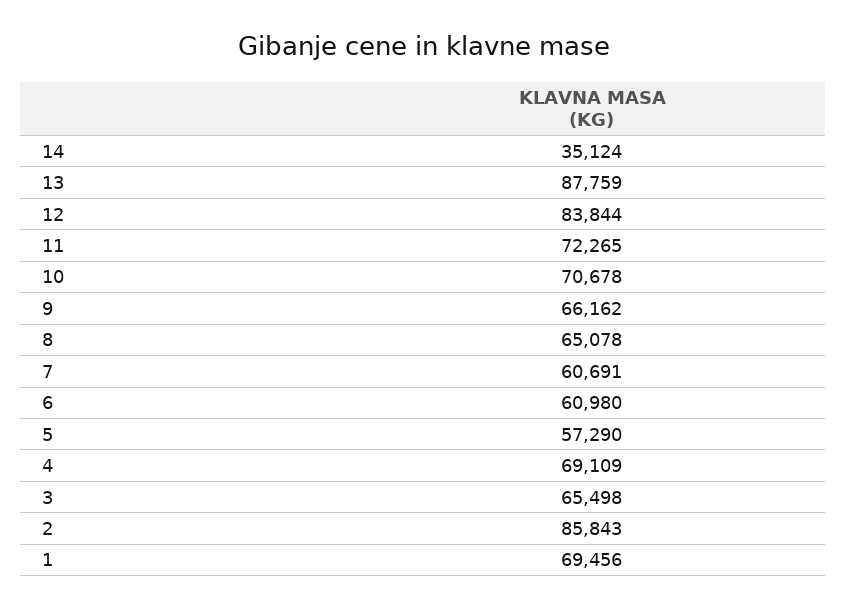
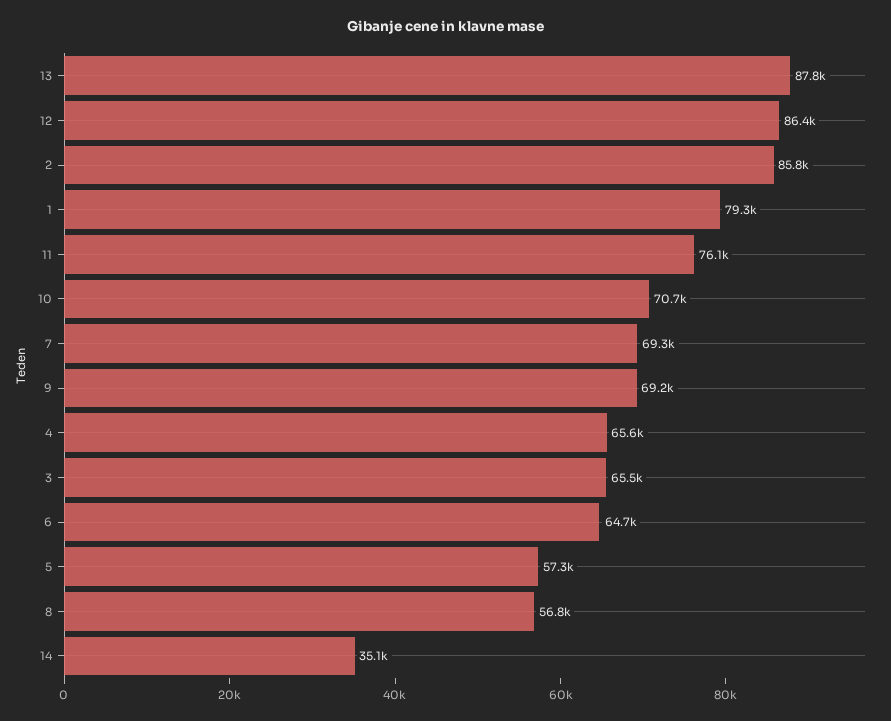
  {
    "14": 35124,
    "13": 87759,
-   "12": 83844,
+   "12": 86400,
-   "11": 72265,
+   "11": 76100,
    "10": 70678,
-   "9": 66162,
+   "9": 69200,
-   "8": 65078,
+   "8": 56800,
-   "7": 60691,
+   "7": 69300,
-   "6": 60980,
+   "6": 64700,
    "5": 57290,
-   "4": 69109,
+   "4": 65600,
    "3": 65498,
    "2": 85843,
-   "1": 69456
+   "1": 79300
  }

